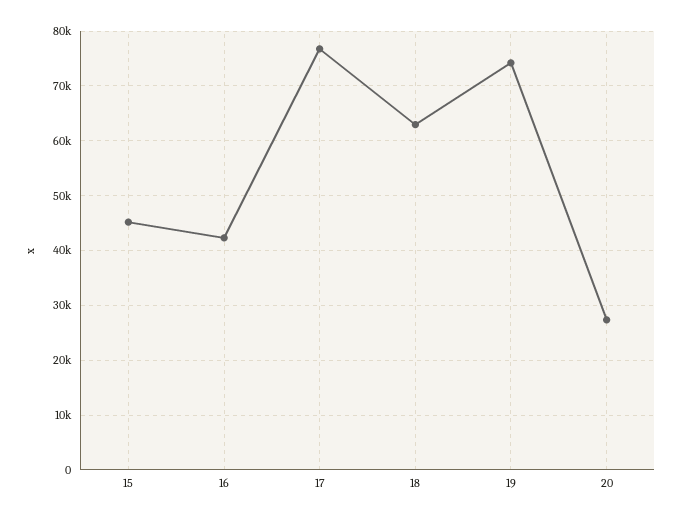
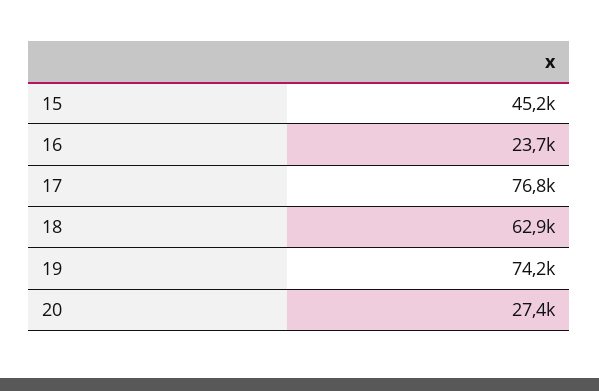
  {
    "15": 45200,
-   "16": 42000,
+   "16": 23700,
    "17": 76800,
    "18": 62900,
    "19": 74200,
    "20": 27400
  }

